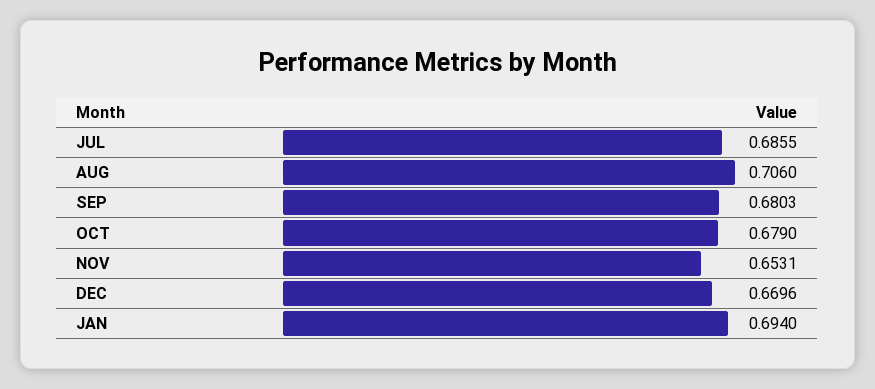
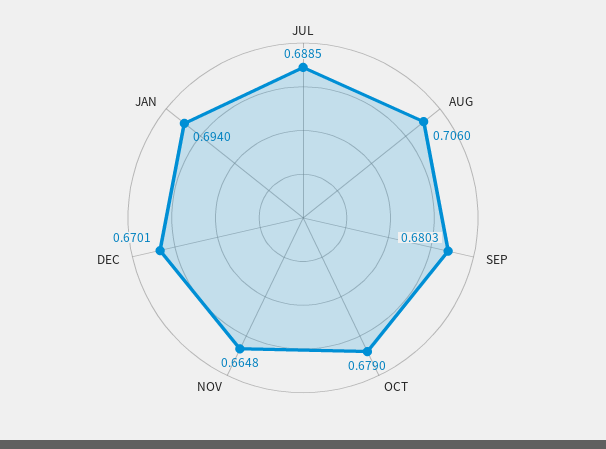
  {
-   "JUL": 0.6855,
+   "JUL": 0.6885,
    "AUG": 0.706,
    "SEP": 0.6803,
    "OCT": 0.679,
-   "NOV": 0.6531,
+   "NOV": 0.6648,
-   "DEC": 0.6696,
+   "DEC": 0.6701,
    "JAN": 0.694
  }

